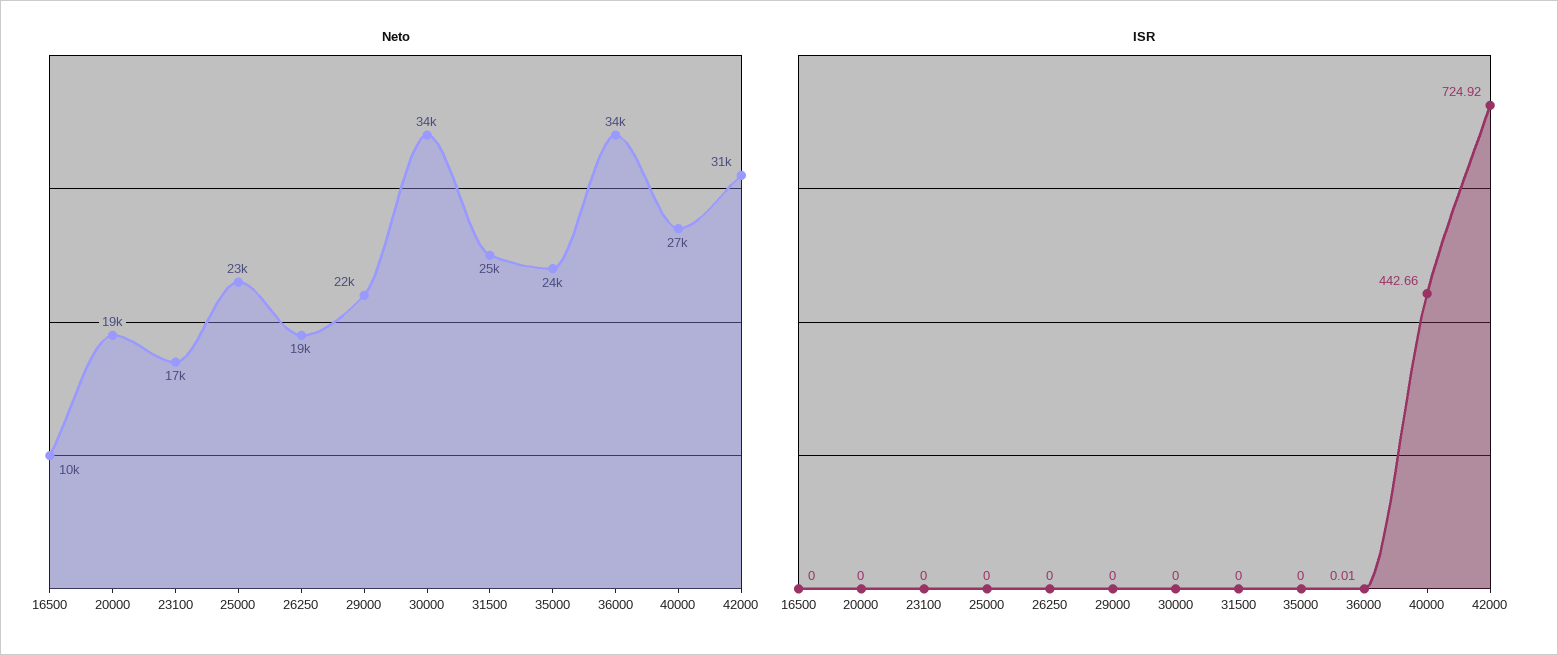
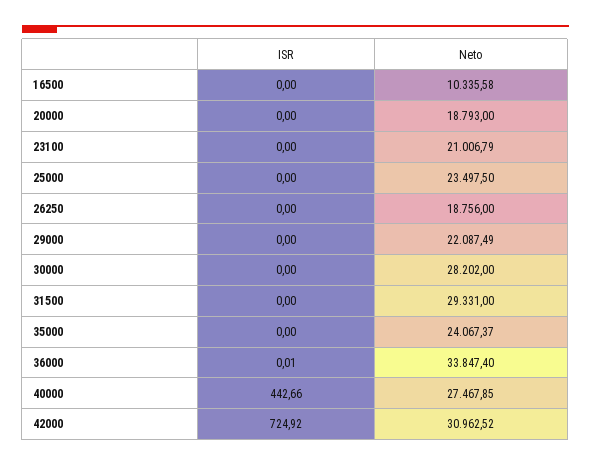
  {
    "Neto": {
      "16500": 10335.58,
      "20000": 18793,
-     "23100": 17000,
+     "23100": 21006.79,
      "25000": 23497.5,
      "26250": 18756,
      "29000": 22087.49,
-     "30000": 34000,
+     "30000": 28202,
-     "31500": 25000,
+     "31500": 29331,
      "35000": 24067.37,
      "36000": 33847.4,
      "40000": 27467.85,
      "42000": 30962.52
    },
    "ISR": {
      "16500": 0,
      "20000": 0,
      "23100": 0,
      "25000": 0,
      "26250": 0,
      "29000": 0,
      "30000": 0,
      "31500": 0,
      "35000": 0,
      "36000": 0.01,
      "40000": 442.66,
      "42000": 724.92
    }
  }

